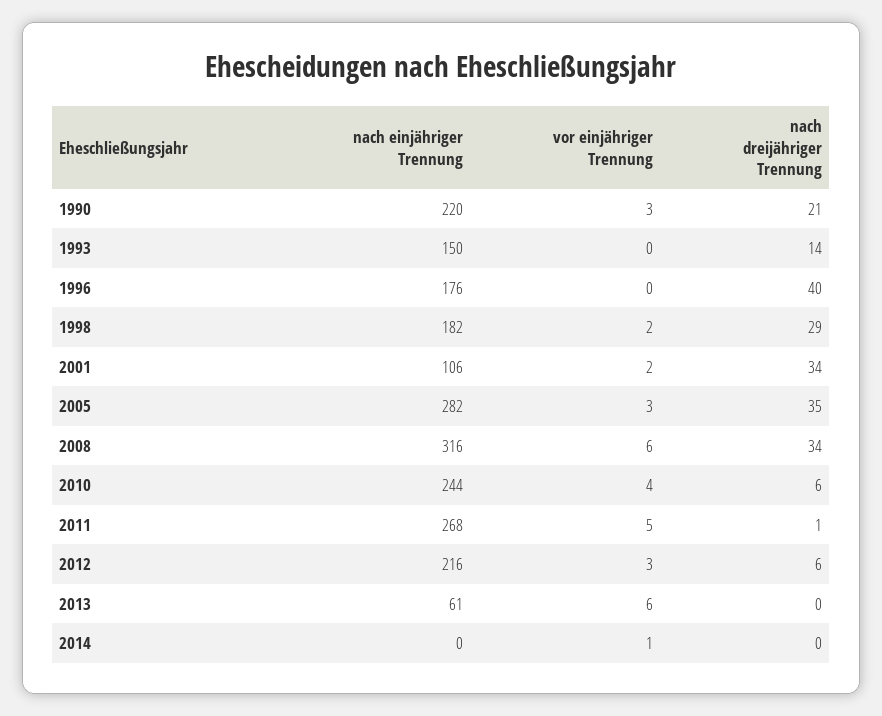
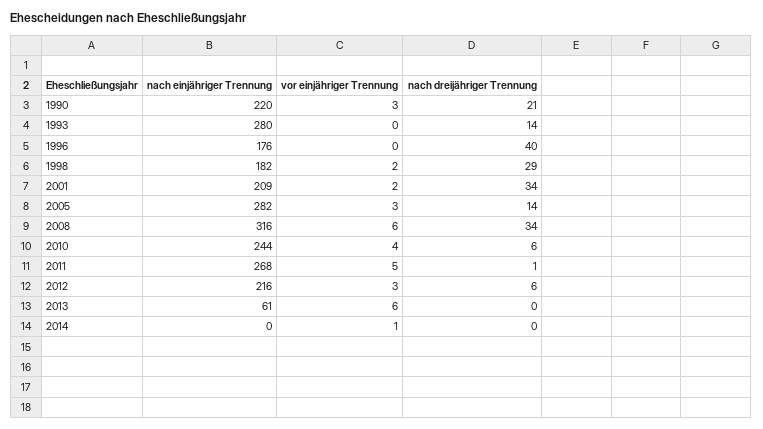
  {
    "nach einjähriger Trennung": {
      "1990": 220,
-     "1993": 150,
+     "1993": 280,
      "1996": 176,
      "1998": 182,
-     "2001": 106,
+     "2001": 209,
      "2005": 282,
      "2008": 316,
      "2010": 244,
      "2011": 268,
      "2012": 216,
      "2013": 61,
      "2014": 0
    },
    "vor einjähriger Trennung": {
      "1990": 3,
      "1993": 0,
      "1996": 0,
      "1998": 2,
      "2001": 2,
      "2005": 3,
      "2008": 6,
      "2010": 4,
      "2011": 5,
      "2012": 3,
      "2013": 6,
      "2014": 1
    },
    "nach dreijähriger Trennung": {
      "1990": 21,
      "1993": 14,
      "1996": 40,
      "1998": 29,
      "2001": 34,
-     "2005": 35,
+     "2005": 14,
      "2008": 34,
      "2010": 6,
      "2011": 1,
      "2012": 6,
      "2013": 0,
      "2014": 0
    }
  }

